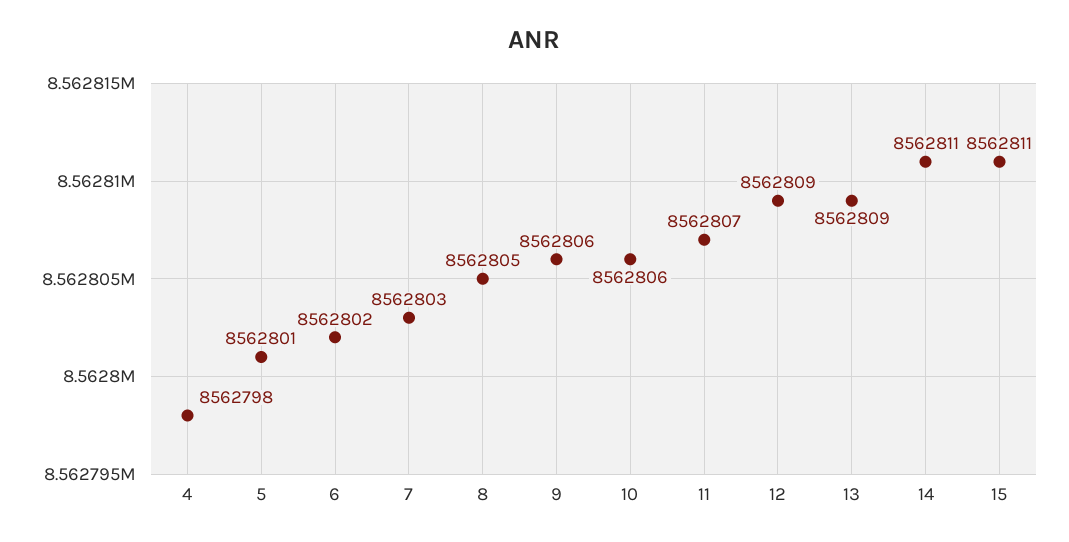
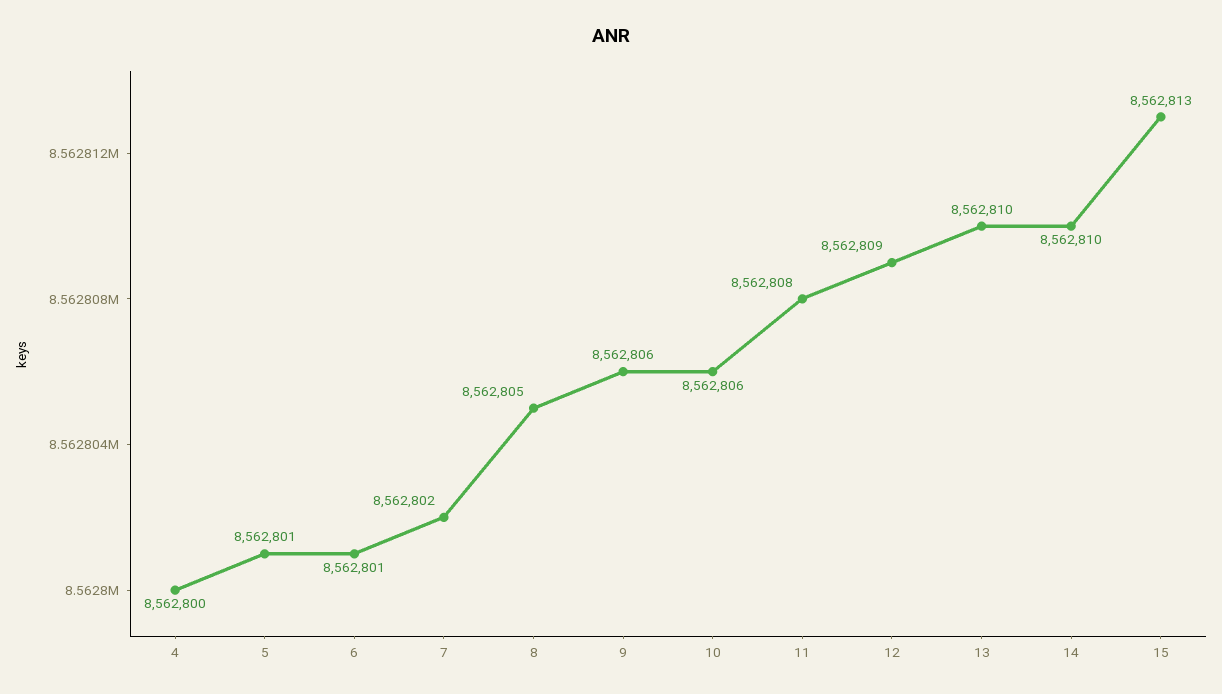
  {
-   "4": 8562798,
+   "4": 8562800,
    "5": 8562801,
-   "6": 8562802,
+   "6": 8562801,
-   "7": 8562803,
+   "7": 8562802,
    "8": 8562805,
    "9": 8562806,
    "10": 8562806,
-   "11": 8562807,
+   "11": 8562808,
    "12": 8562809,
-   "13": 8562809,
+   "13": 8562810,
-   "14": 8562811,
+   "14": 8562810,
-   "15": 8562811
+   "15": 8562813
  }

